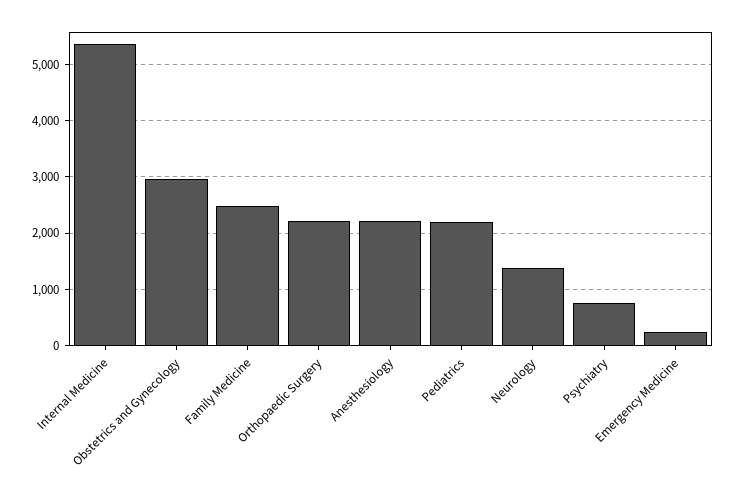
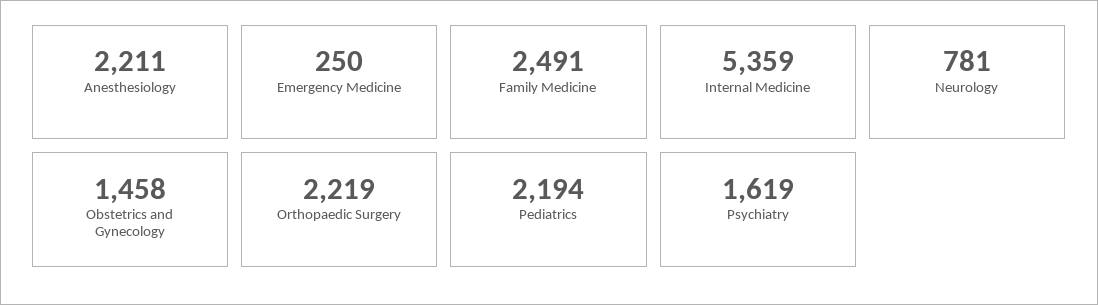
  {
    "Internal Medicine": 5359,
-   "Obstetrics and Gynecology": 3000,
+   "Obstetrics and Gynecology": 1458,
    "Family Medicine": 2491,
    "Orthopaedic Surgery": 2219,
    "Anesthesiology": 2211,
    "Pediatrics": 2194,
-   "Neurology": 1400,
+   "Neurology": 781,
-   "Psychiatry": 800,
+   "Psychiatry": 1619,
    "Emergency Medicine": 250
  }

